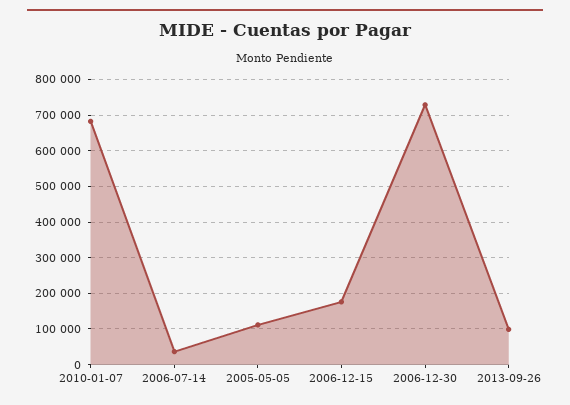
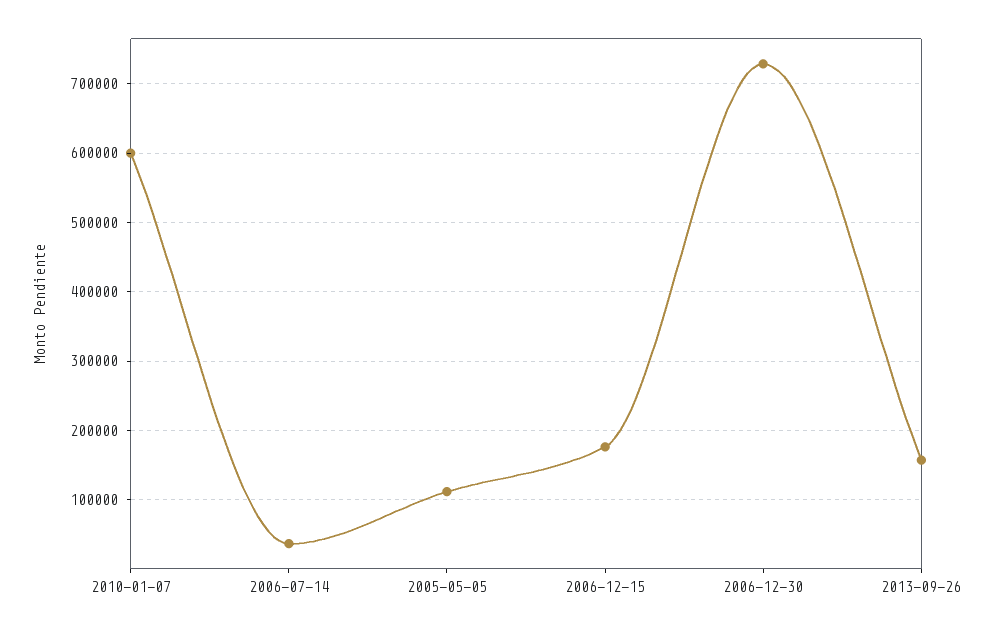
  {
-   "2010-01-07": 680000,
+   "2010-01-07": 600000,
    "2006-07-14": 40000,
    "2005-05-05": 110000,
    "2006-12-15": 180000,
    "2006-12-30": 730000,
-   "2013-09-26": 100000
+   "2013-09-26": 160000
  }

